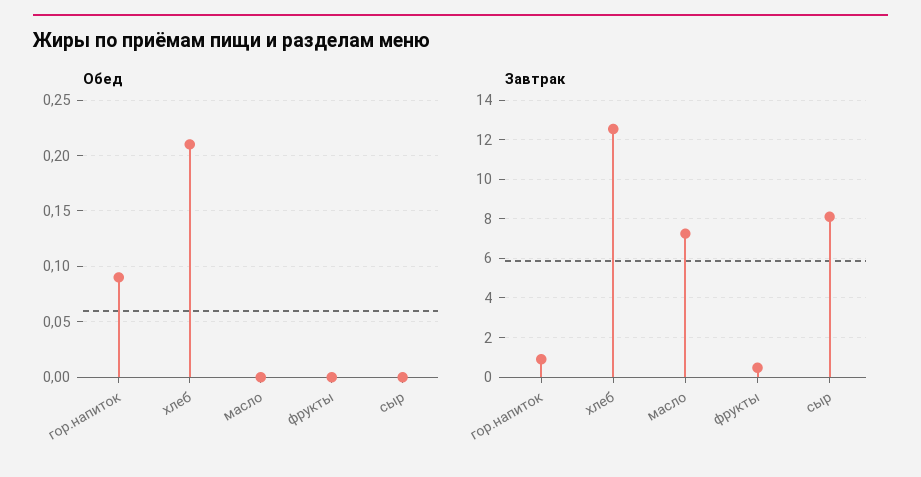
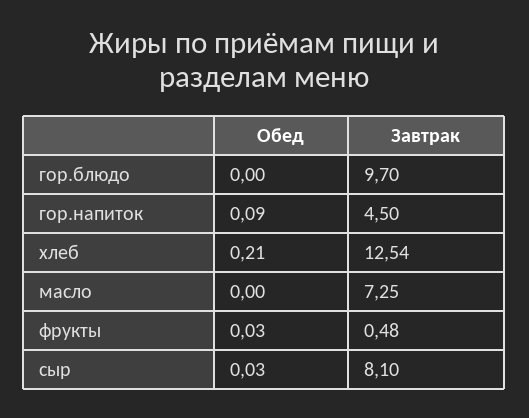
  {
    "Обед": {
      "гор.напиток": 0.09,
      "хлеб": 0.21,
      "масло": 0,
-     "фрукты": 0,
+     "фрукты": 0.03,
-     "сыр": 0
+     "сыр": 0.03,
+     "гор.блюдо": 0
    },
    "Завтрак": {
-     "гор.напиток": 1,
+     "гор.напиток": 4.5,
      "хлеб": 12.54,
      "масло": 7.25,
      "фрукты": 0.48,
-     "сыр": 8.1
+     "сыр": 8.1,
+     "гор.блюдо": 9.7
    }
  }

